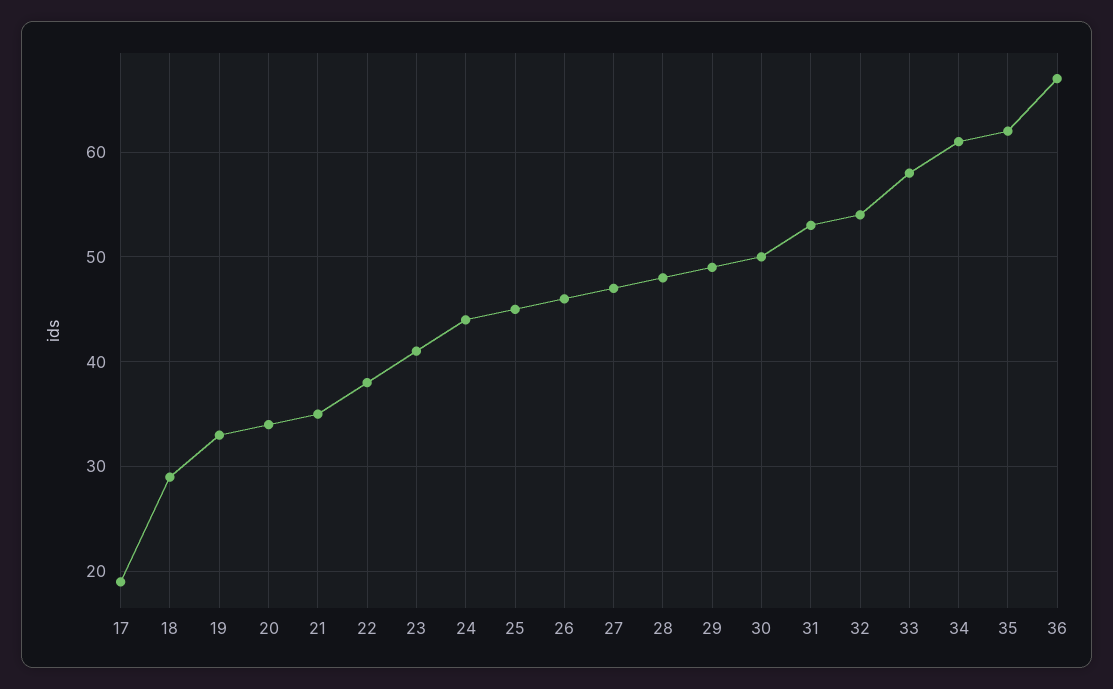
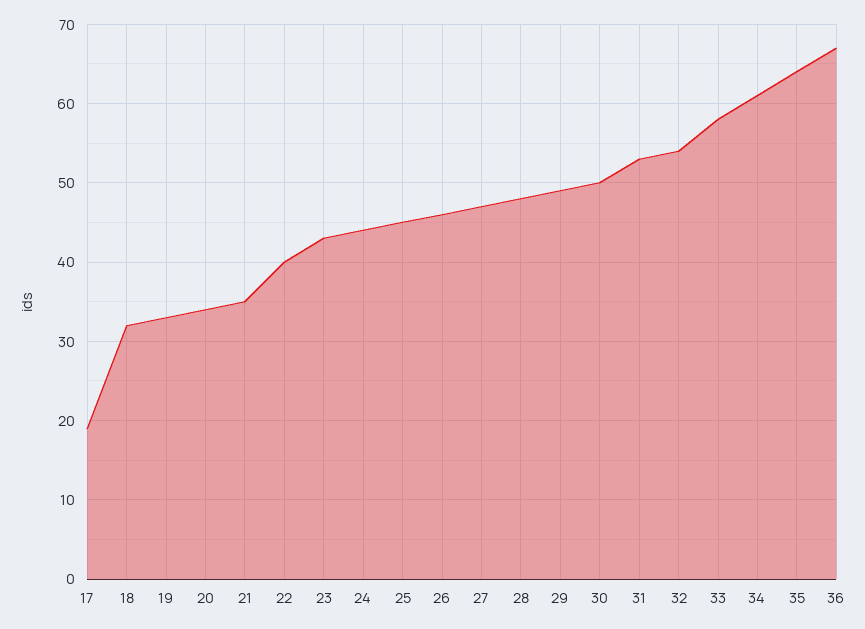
  {
    "17": 19,
-   "18": 29,
+   "18": 32,
    "19": 33,
    "20": 34,
    "21": 35,
-   "22": 38,
+   "22": 40,
-   "23": 41,
+   "23": 43,
    "24": 44,
    "25": 45,
    "26": 46,
    "27": 47,
    "28": 48,
    "29": 49,
    "30": 50,
    "31": 53,
    "32": 54,
    "33": 58,
    "34": 61,
-   "35": 62,
+   "35": 64,
    "36": 67
  }

